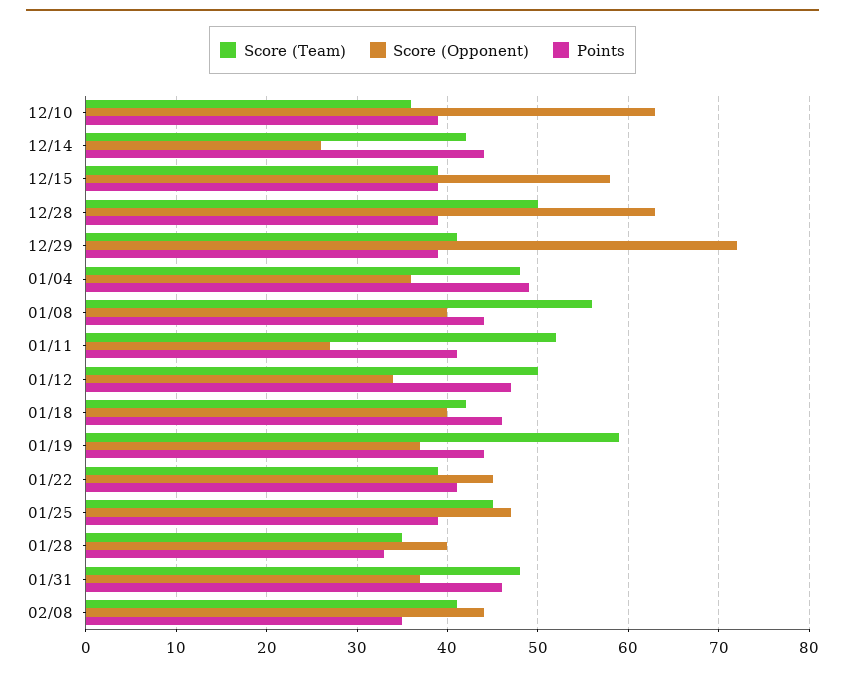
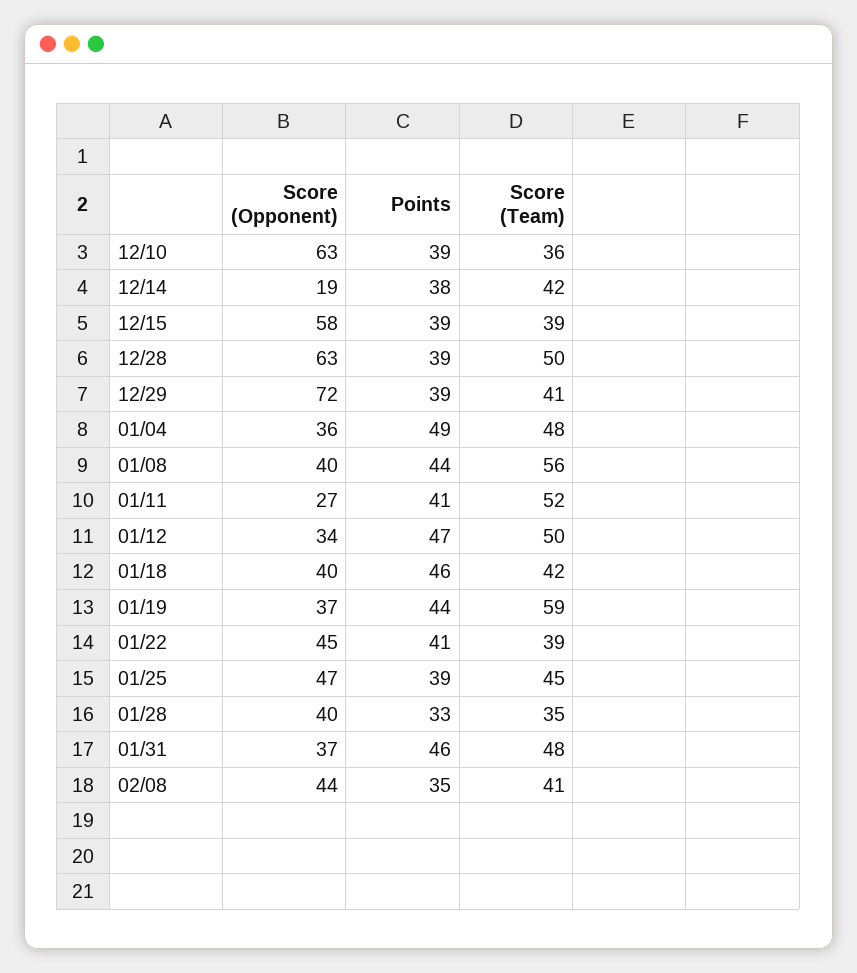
  {
    "Score (Team)": {
      "12/10": 36,
      "12/14": 42,
      "12/15": 39,
      "12/28": 50,
      "12/29": 41,
      "01/04": 48,
      "01/08": 56,
      "01/11": 52,
      "01/12": 50,
      "01/18": 42,
      "01/19": 59,
      "01/22": 39,
      "01/25": 45,
      "01/28": 35,
      "01/31": 48,
      "02/08": 41
    },
    "Score (Opponent)": {
      "12/10": 63,
-     "12/14": 26,
+     "12/14": 19,
      "12/15": 58,
      "12/28": 63,
      "12/29": 72,
      "01/04": 36,
      "01/08": 40,
      "01/11": 27,
      "01/12": 34,
      "01/18": 40,
      "01/19": 37,
      "01/22": 45,
      "01/25": 47,
      "01/28": 40,
      "01/31": 37,
      "02/08": 44
    },
    "Points": {
      "12/10": 39,
-     "12/14": 44,
+     "12/14": 38,
      "12/15": 39,
      "12/28": 39,
      "12/29": 39,
      "01/04": 49,
      "01/08": 44,
      "01/11": 41,
      "01/12": 47,
      "01/18": 46,
      "01/19": 44,
      "01/22": 41,
      "01/25": 39,
      "01/28": 33,
      "01/31": 46,
      "02/08": 35
    }
  }

